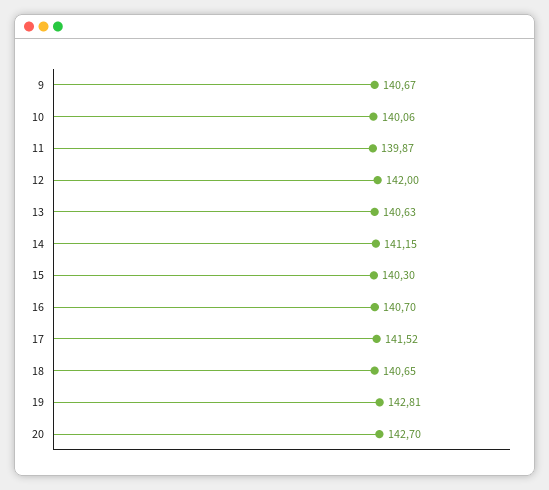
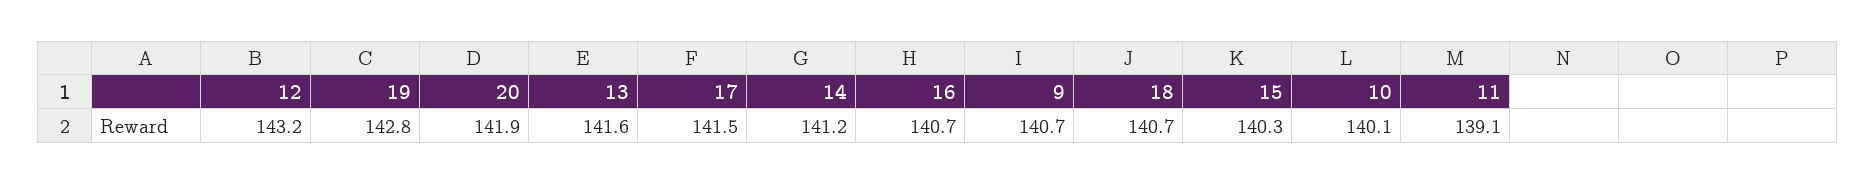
  {
    "9": 140.67,
    "10": 140.06,
-   "11": 139.87,
+   "11": 139.1,
-   "12": 142,
+   "12": 143.2,
-   "13": 140.63,
+   "13": 141.6,
    "14": 141.15,
    "15": 140.3,
    "16": 140.7,
    "17": 141.52,
    "18": 140.65,
    "19": 142.81,
-   "20": 142.7
+   "20": 141.9
  }

